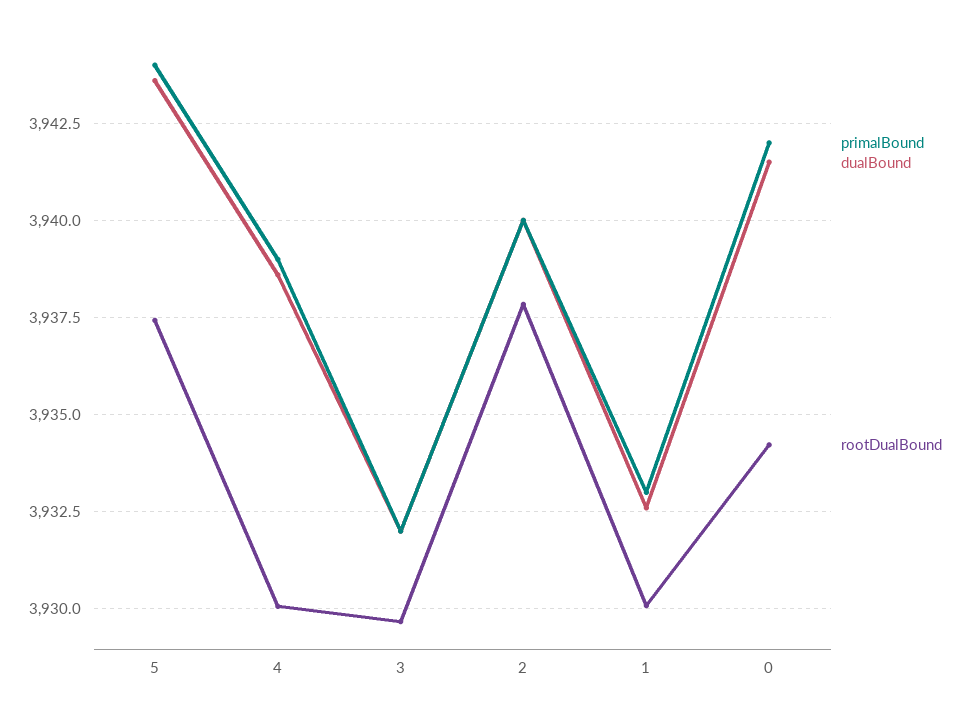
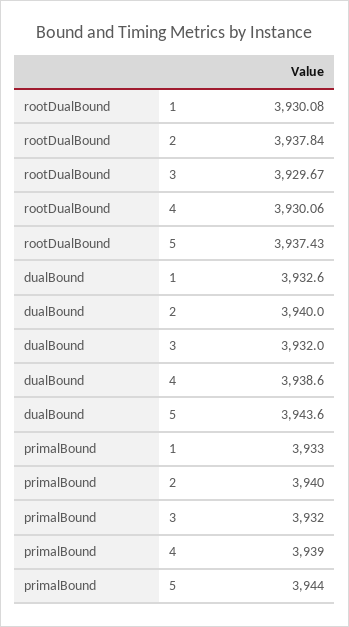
  {
    "primalBound": {
      "5": 3944,
      "4": 3939,
      "3": 3932,
      "2": 3940,
-     "1": 3933,
+     "1": 3933
-     "0": 3942
    },
    "dualBound": {
      "5": 3943.6,
      "4": 3938.6,
      "3": 3932,
      "2": 3940,
-     "1": 3932.6,
+     "1": 3932.6
-     "0": 3941.5
    },
    "rootDualBound": {
      "5": 3937.43,
      "4": 3930.06,
      "3": 3929.67,
      "2": 3937.84,
-     "1": 3930.08,
+     "1": 3930.08
-     "0": 3934.25
    }
  }

